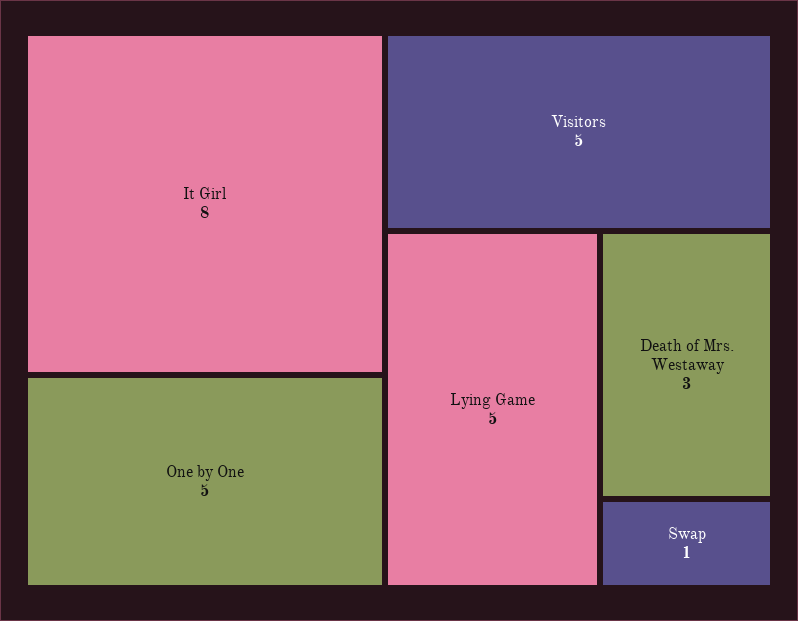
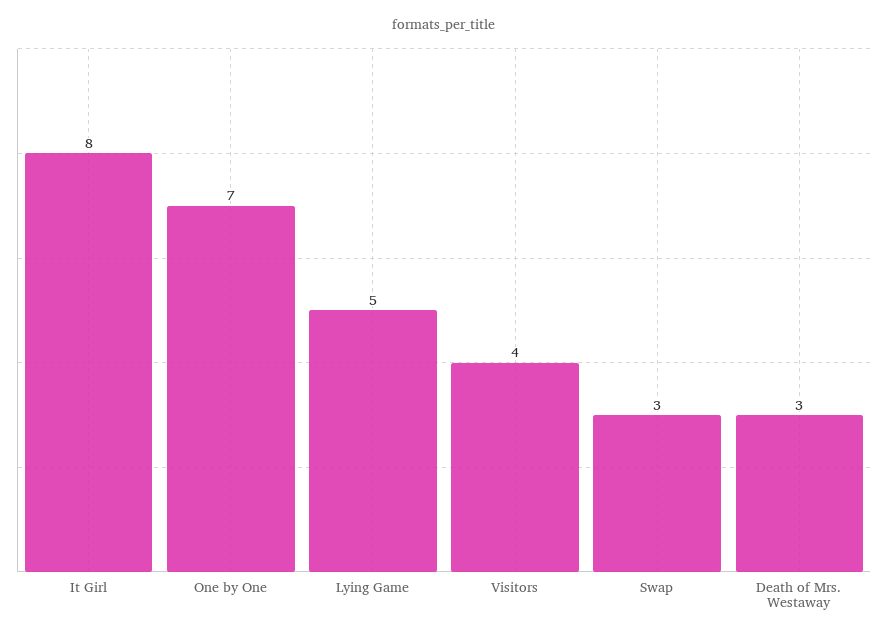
  {
    "It Girl": 8,
-   "One by One": 5,
+   "One by One": 7,
-   "Visitors": 5,
+   "Visitors": 4,
    "Lying Game": 5,
    "Death of Mrs. Westaway": 3,
-   "Swap": 1
+   "Swap": 3
  }

